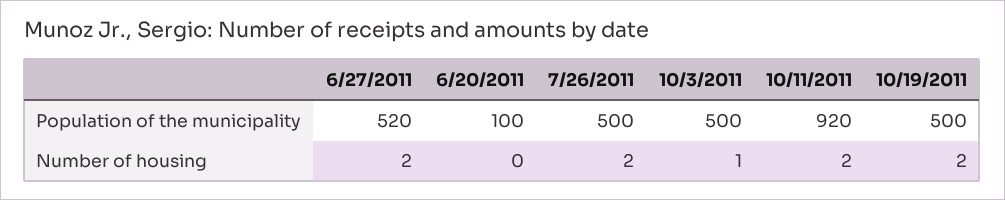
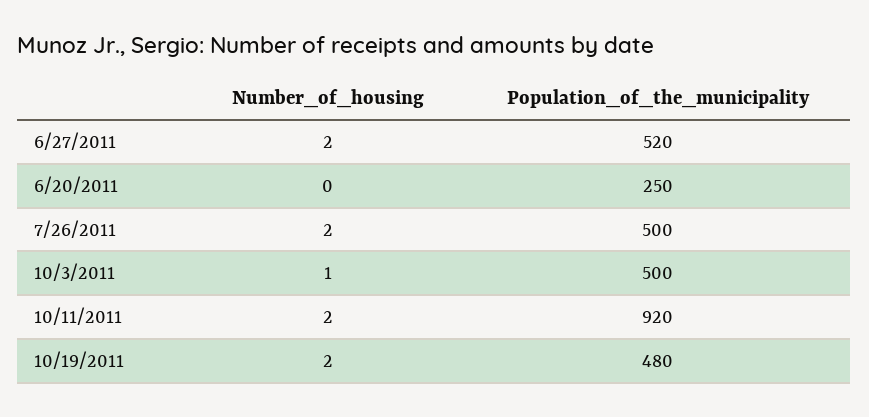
  {
    "6/27/2011": {
      "Population of the municipality": 520,
      "Number of housing": 2
    },
    "6/20/2011": {
-     "Population of the municipality": 100,
+     "Population of the municipality": 250,
      "Number of housing": 0
    },
    "7/26/2011": {
      "Population of the municipality": 500,
      "Number of housing": 2
    },
    "10/3/2011": {
      "Population of the municipality": 500,
      "Number of housing": 1
    },
    "10/11/2011": {
      "Population of the municipality": 920,
      "Number of housing": 2
    },
    "10/19/2011": {
-     "Population of the municipality": 500,
+     "Population of the municipality": 480,
      "Number of housing": 2
    }
  }

